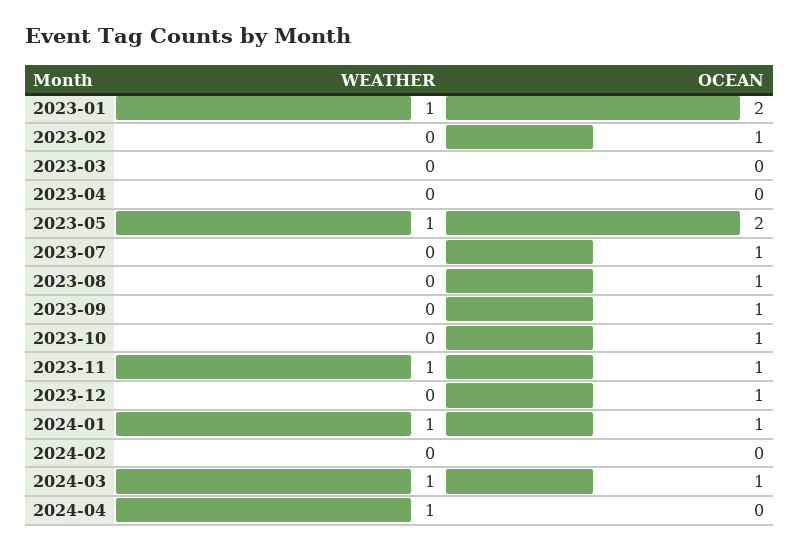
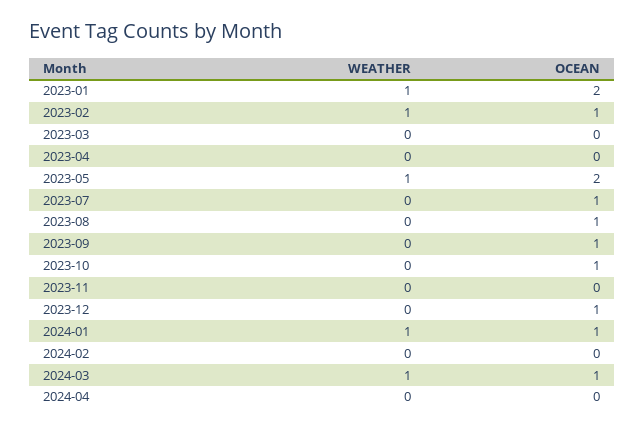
  {
    "WEATHER": {
      "2023-01": 1,
-     "2023-02": 0,
+     "2023-02": 1,
      "2023-03": 0,
      "2023-04": 0,
      "2023-05": 1,
      "2023-07": 0,
      "2023-08": 0,
      "2023-09": 0,
      "2023-10": 0,
-     "2023-11": 1,
+     "2023-11": 0,
      "2023-12": 0,
      "2024-01": 1,
      "2024-02": 0,
      "2024-03": 1,
-     "2024-04": 1
+     "2024-04": 0
    },
    "OCEAN": {
      "2023-01": 2,
      "2023-02": 1,
      "2023-03": 0,
      "2023-04": 0,
      "2023-05": 2,
      "2023-07": 1,
      "2023-08": 1,
      "2023-09": 1,
      "2023-10": 1,
-     "2023-11": 1,
+     "2023-11": 0,
      "2023-12": 1,
      "2024-01": 1,
      "2024-02": 0,
      "2024-03": 1,
      "2024-04": 0
    }
  }

